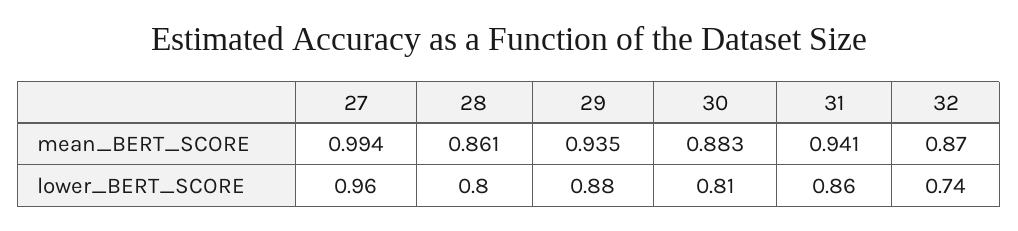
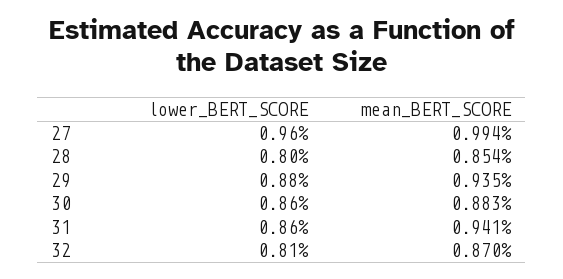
  {
    "27": {
      "mean_BERT_SCORE": 0.994,
      "lower_BERT_SCORE": 0.96
    },
    "28": {
-     "mean_BERT_SCORE": 0.861,
+     "mean_BERT_SCORE": 0.854,
      "lower_BERT_SCORE": 0.8
    },
    "29": {
      "mean_BERT_SCORE": 0.935,
      "lower_BERT_SCORE": 0.88
    },
    "30": {
      "mean_BERT_SCORE": 0.883,
-     "lower_BERT_SCORE": 0.81
+     "lower_BERT_SCORE": 0.86
    },
    "31": {
      "mean_BERT_SCORE": 0.941,
      "lower_BERT_SCORE": 0.86
    },
    "32": {
      "mean_BERT_SCORE": 0.87,
-     "lower_BERT_SCORE": 0.74
+     "lower_BERT_SCORE": 0.81
    }
  }

